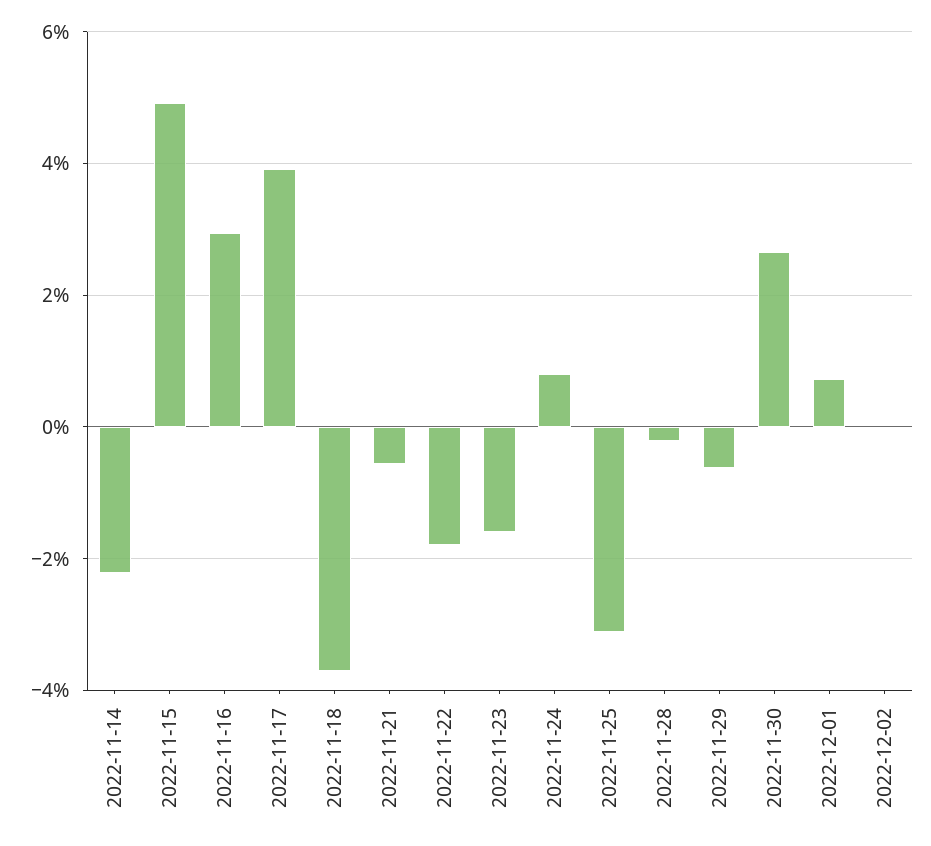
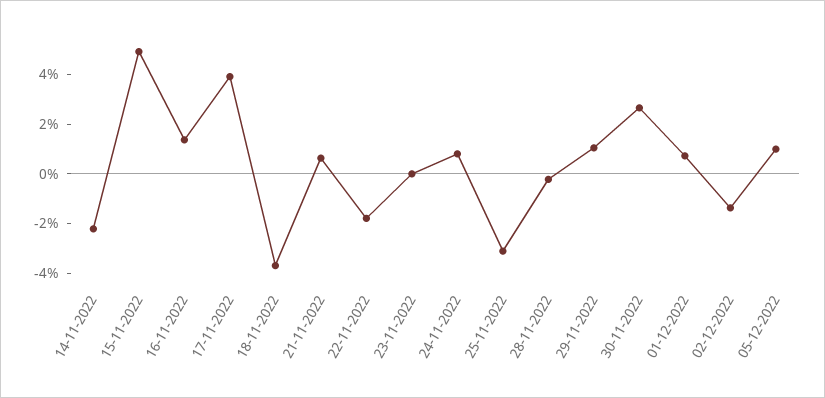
  {
    "2022-11-14": -2.2,
    "2022-11-15": 5,
-   "2022-11-16": 3,
+   "2022-11-16": 1.5,
    "2022-11-17": 4,
    "2022-11-18": -3.8,
-   "2022-11-21": -0.6,
+   "2022-11-21": 0.5,
    "2022-11-22": -1.8,
-   "2022-11-23": -1.6,
+   "2022-11-23": 0,
    "2022-11-24": 0.8,
    "2022-11-25": -3.2,
    "2022-11-28": -0.2,
-   "2022-11-29": -0.6,
+   "2022-11-29": 1,
    "2022-11-30": 2.6,
    "2022-12-01": 0.8,
-   "2022-12-02": 0
+   "2022-12-02": -1.5,
+   "05-12-2022": 1
  }

